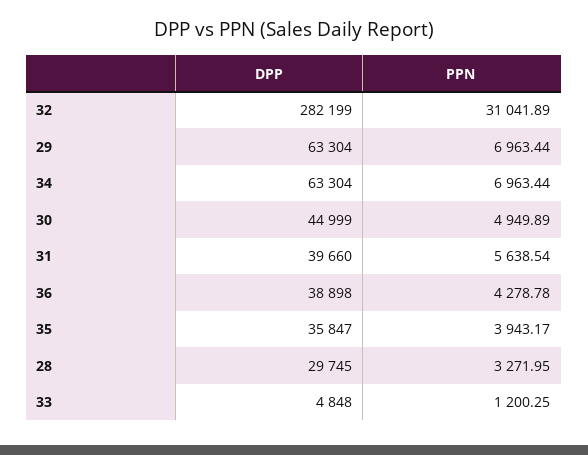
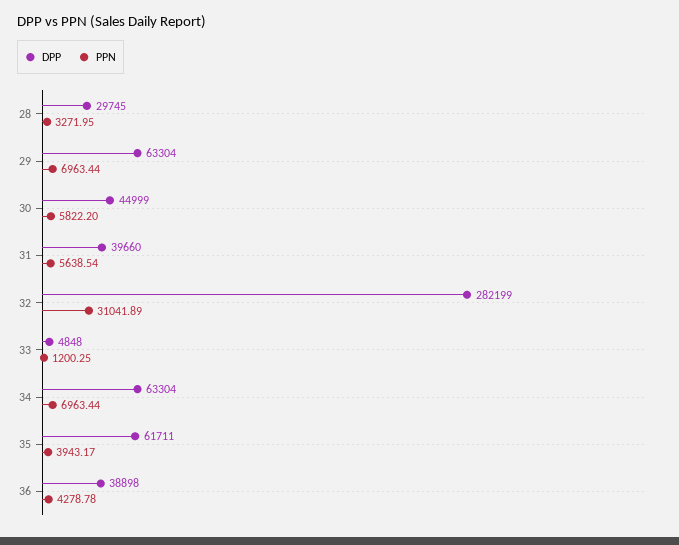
  {
    "DPP": {
      "32": 282199,
      "29": 63304,
      "34": 63304,
      "30": 44999,
      "31": 39660,
      "36": 38898,
-     "35": 35847,
+     "35": 61711,
      "28": 29745,
      "33": 4848
    },
    "PPN": {
      "32": 31041.89,
      "29": 6963.44,
      "34": 6963.44,
-     "30": 4949.89,
+     "30": 5822.2,
      "31": 5638.54,
      "36": 4278.78,
      "35": 3943.17,
      "28": 3271.95,
      "33": 1200.25
    }
  }

